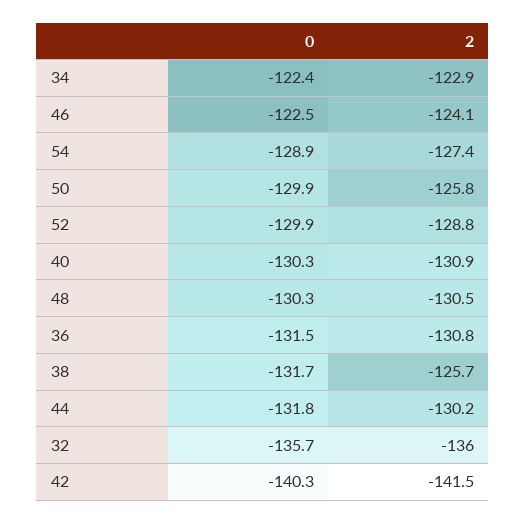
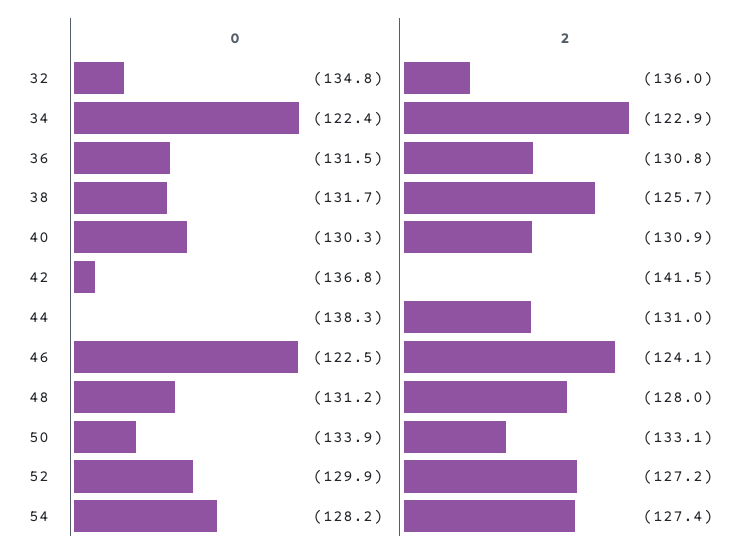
  {
    "0": {
      "34": -122.4,
      "46": -122.5,
-     "54": -128.9,
+     "54": -128.2,
-     "50": -129.9,
+     "50": -133.9,
      "52": -129.9,
      "40": -130.3,
-     "48": -130.3,
+     "48": -131.2,
      "36": -131.5,
      "38": -131.7,
-     "44": -131.8,
+     "44": -138.3,
-     "32": -135.7,
+     "32": -134.8,
-     "42": -140.3
+     "42": -136.8
    },
    "2": {
      "34": -122.9,
      "46": -124.1,
      "54": -127.4,
-     "50": -125.8,
+     "50": -133.1,
-     "52": -128.8,
+     "52": -127.2,
      "40": -130.9,
-     "48": -130.5,
+     "48": -128,
      "36": -130.8,
      "38": -125.7,
-     "44": -130.2,
+     "44": -131,
      "32": -136,
      "42": -141.5
    }
  }

